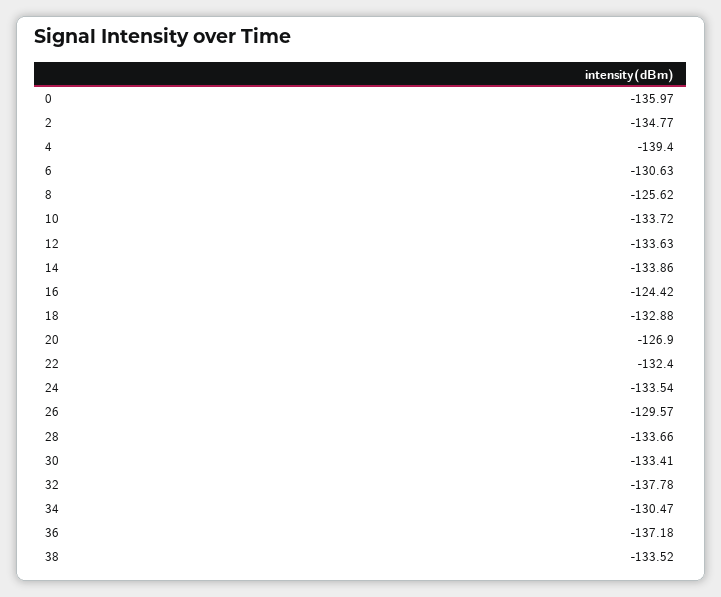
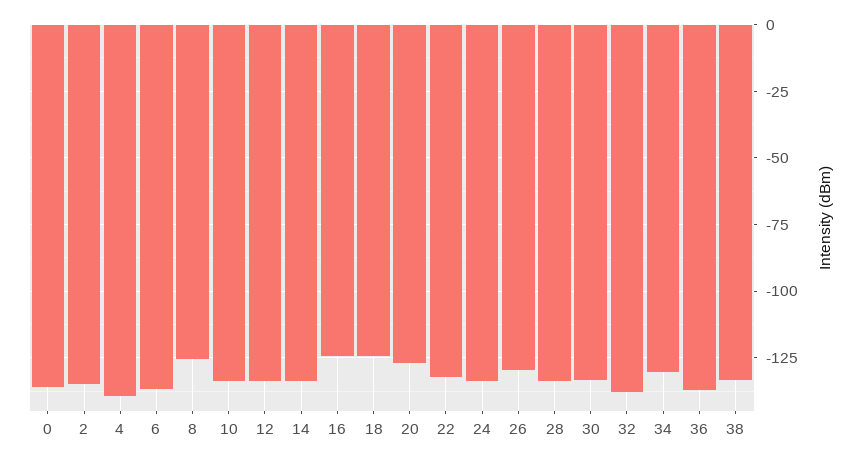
  {
    "0": -135.97,
    "2": -134.77,
    "4": -139.4,
-   "6": -130.63,
+   "6": -137.5,
    "8": -125.62,
    "10": -133.72,
    "12": -133.63,
    "14": -133.86,
    "16": -124.42,
-   "18": -132.88,
+   "18": -125,
    "20": -126.9,
    "22": -132.4,
    "24": -133.54,
    "26": -129.57,
    "28": -133.66,
    "30": -133.41,
    "32": -137.78,
    "34": -130.47,
    "36": -137.18,
    "38": -133.52
  }

